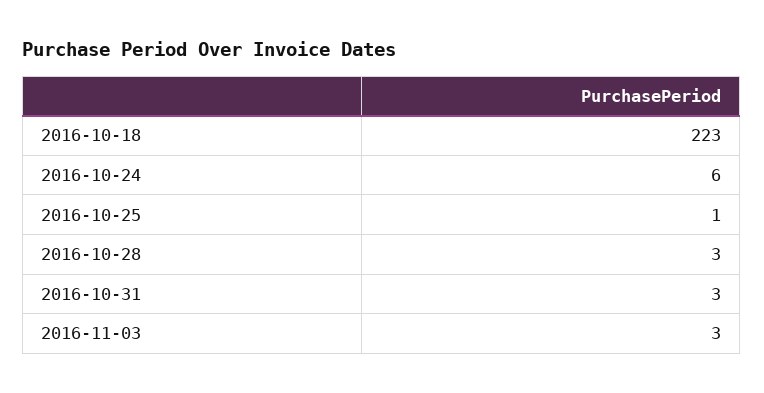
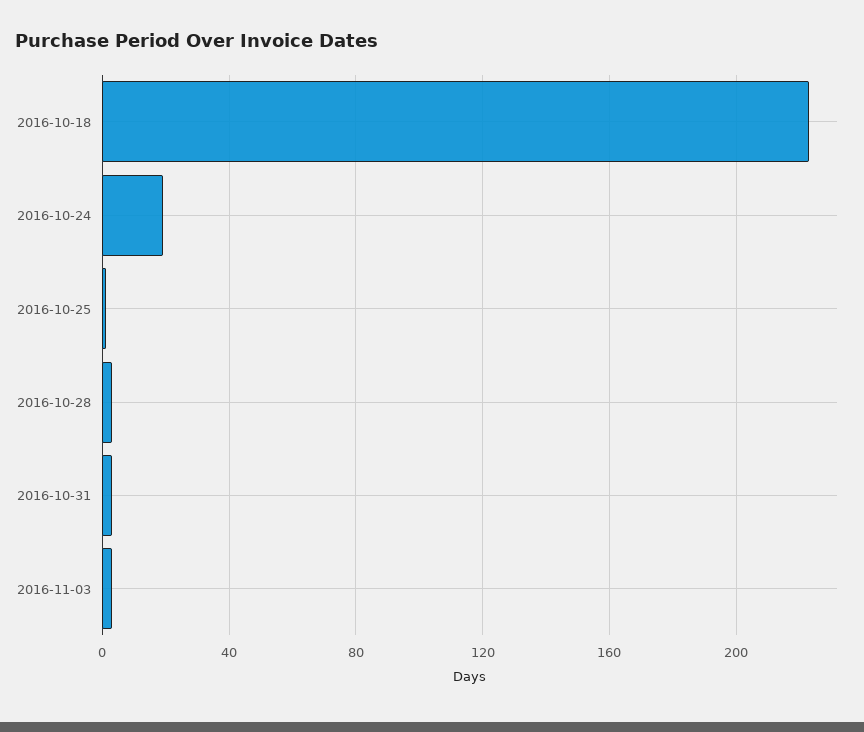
  {
    "2016-10-18": 223,
-   "2016-10-24": 6,
+   "2016-10-24": 20,
    "2016-10-25": 1,
    "2016-10-28": 3,
    "2016-10-31": 3,
    "2016-11-03": 3
  }

